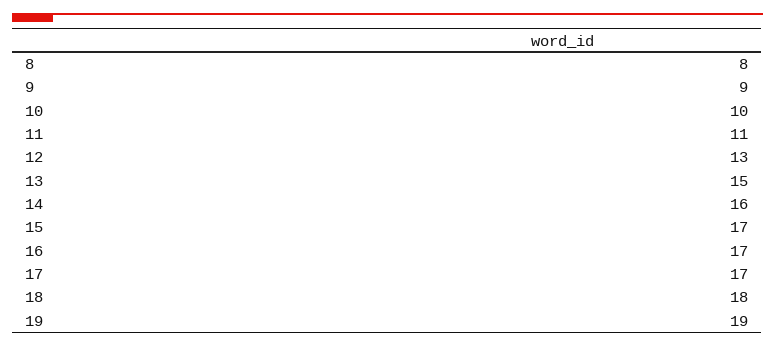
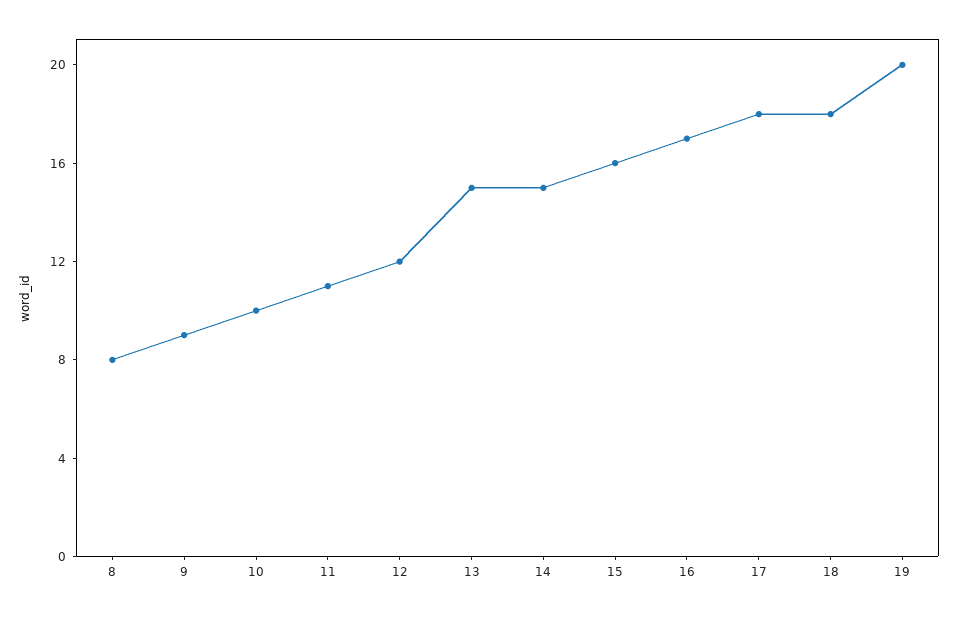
  {
    "8": 8,
    "9": 9,
    "10": 10,
    "11": 11,
-   "12": 13,
+   "12": 12,
    "13": 15,
-   "14": 16,
+   "14": 15,
-   "15": 17,
+   "15": 16,
    "16": 17,
-   "17": 17,
+   "17": 18,
    "18": 18,
-   "19": 19
+   "19": 20
  }

